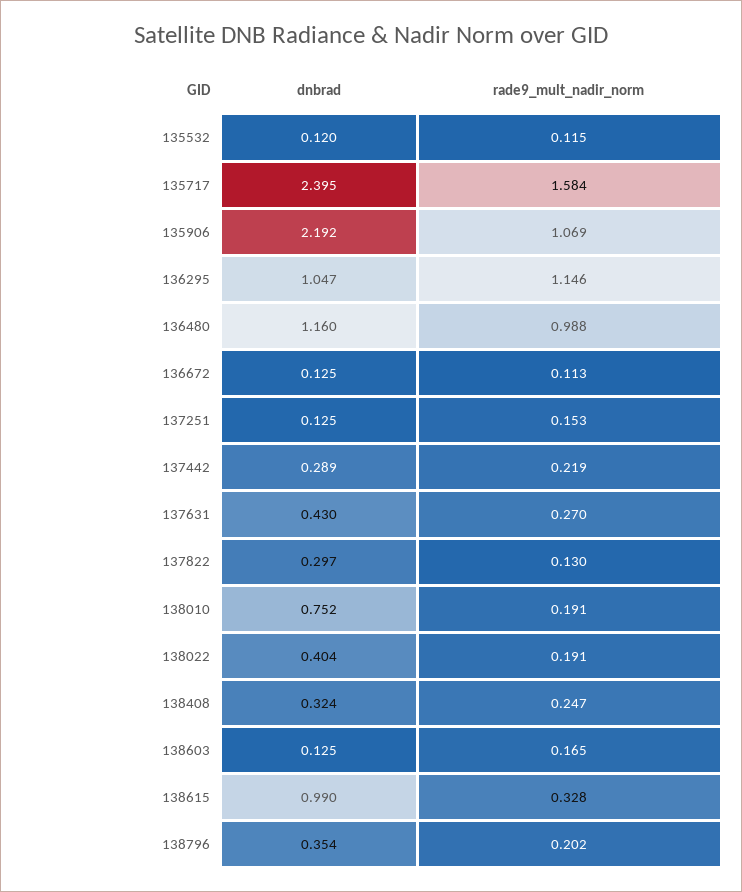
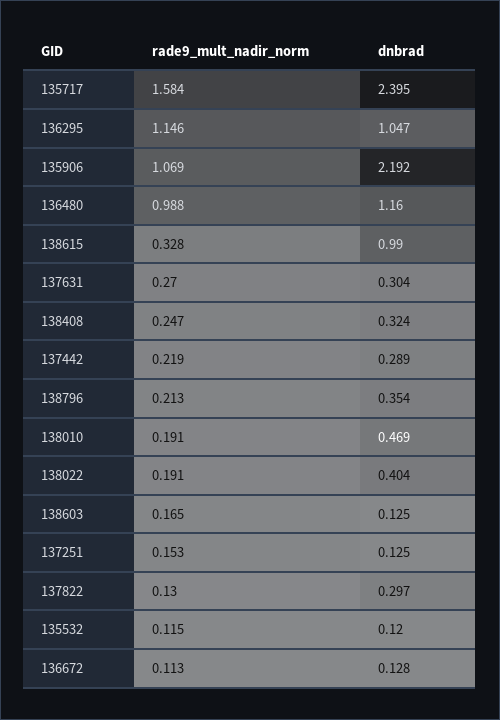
  {
    "dnbrad": {
      "135532": 0.12,
      "135717": 2.395,
      "135906": 2.192,
      "136295": 1.047,
      "136480": 1.16,
-     "136672": 0.125,
+     "136672": 0.128,
      "137251": 0.125,
      "137442": 0.289,
-     "137631": 0.43,
+     "137631": 0.304,
      "137822": 0.297,
-     "138010": 0.752,
+     "138010": 0.469,
      "138022": 0.404,
      "138408": 0.324,
      "138603": 0.125,
      "138615": 0.99,
      "138796": 0.354
    },
    "rade9_mult_nadir_norm": {
      "135532": 0.115,
      "135717": 1.584,
      "135906": 1.069,
      "136295": 1.146,
      "136480": 0.988,
      "136672": 0.113,
      "137251": 0.153,
      "137442": 0.219,
      "137631": 0.27,
      "137822": 0.13,
      "138010": 0.191,
      "138022": 0.191,
      "138408": 0.247,
      "138603": 0.165,
      "138615": 0.328,
-     "138796": 0.202
+     "138796": 0.213
    }
  }

